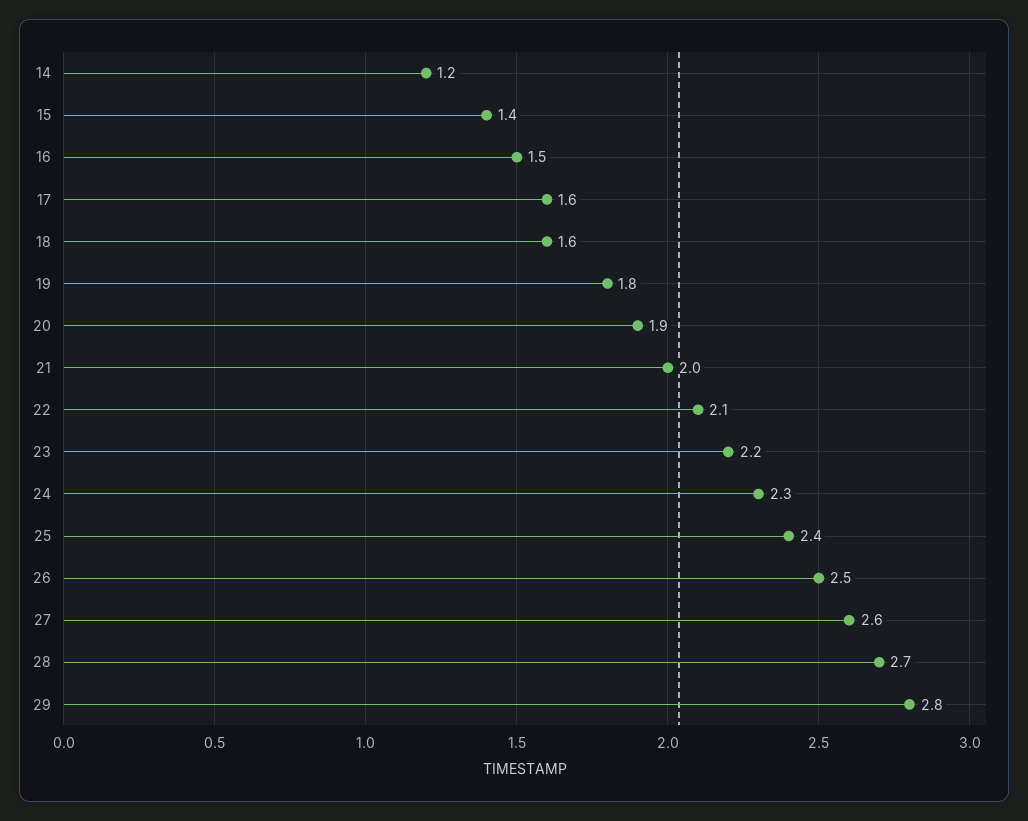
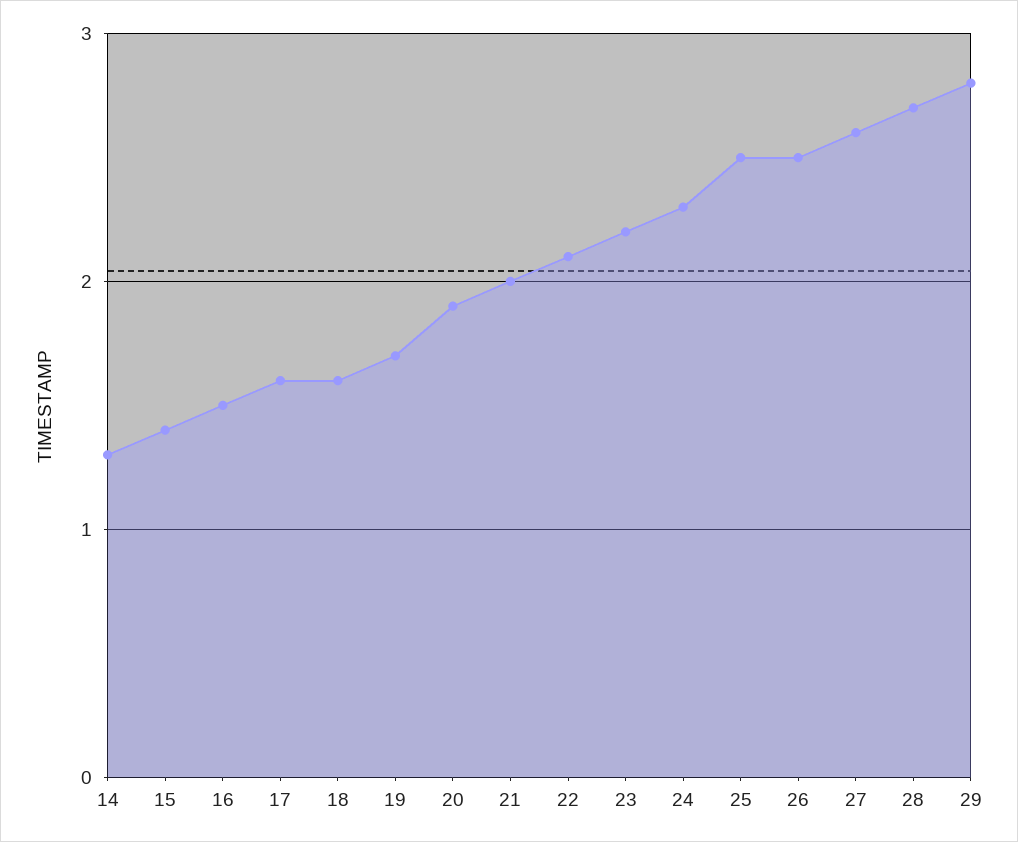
  {
-   "14": 1.2,
+   "14": 1.3,
    "15": 1.4,
    "16": 1.5,
    "17": 1.6,
    "18": 1.6,
-   "19": 1.8,
+   "19": 1.7,
    "20": 1.9,
    "21": 2,
    "22": 2.1,
    "23": 2.2,
    "24": 2.3,
-   "25": 2.4,
+   "25": 2.5,
    "26": 2.5,
    "27": 2.6,
    "28": 2.7,
    "29": 2.8
  }

